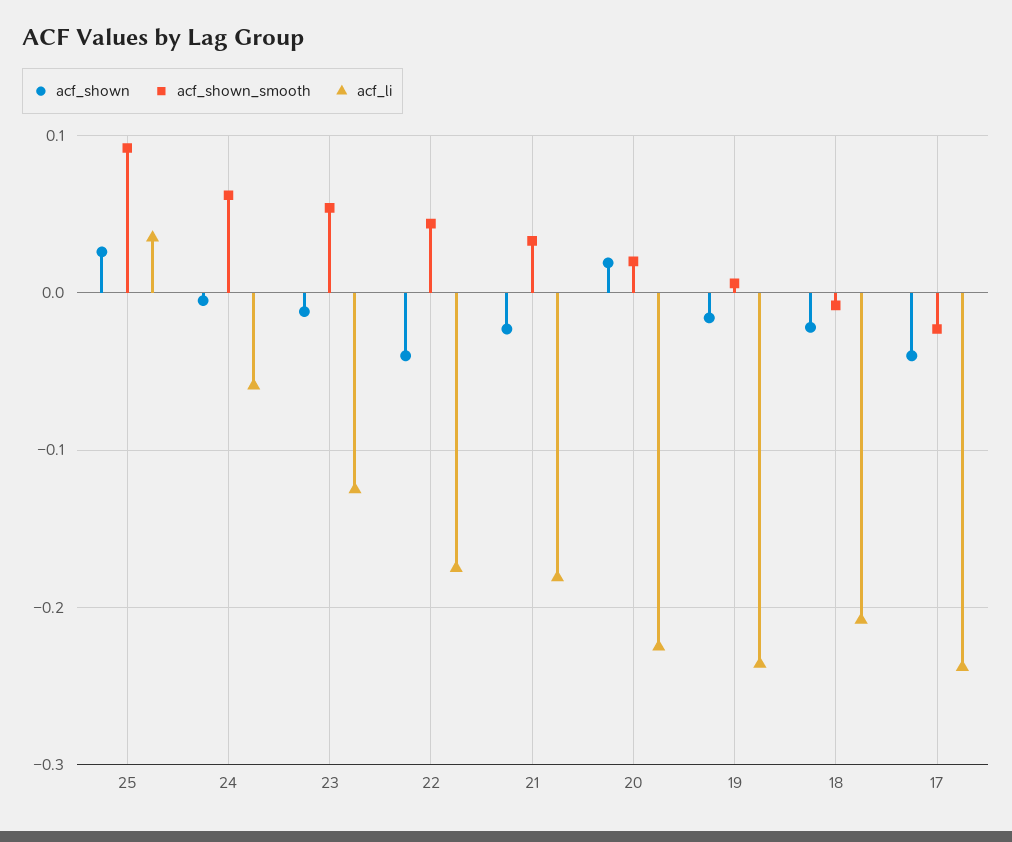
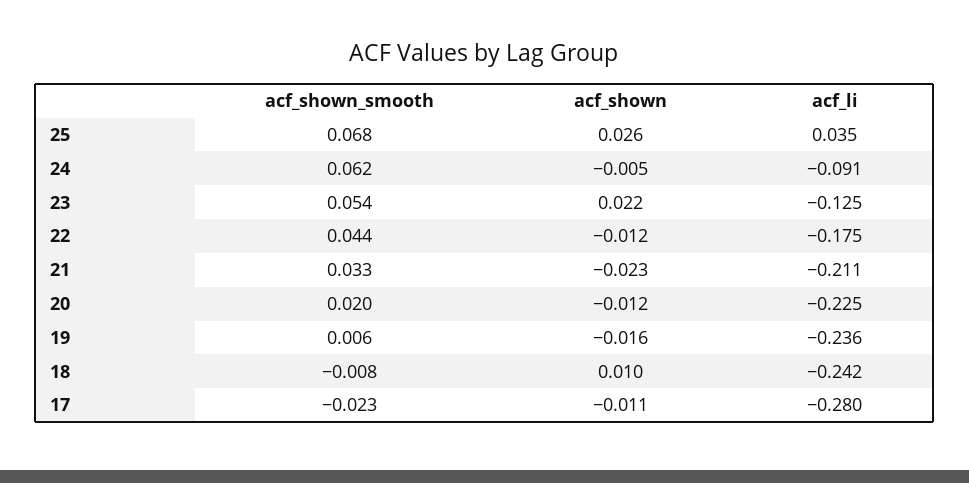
  {
    "acf_shown": {
      "25": 0.026,
      "24": -0.005,
-     "23": -0.01,
+     "23": 0.022,
-     "22": -0.04,
+     "22": -0.012,
      "21": -0.023,
-     "20": 0.02,
+     "20": -0.012,
      "19": -0.016,
-     "18": -0.02,
+     "18": 0.01,
-     "17": -0.04
+     "17": -0.011
    },
    "acf_shown_smooth": {
-     "25": 0.09,
+     "25": 0.068,
      "24": 0.062,
      "23": 0.054,
      "22": 0.044,
      "21": 0.033,
      "20": 0.02,
      "19": 0.006,
      "18": -0.008,
      "17": -0.023
    },
    "acf_li": {
      "25": 0.035,
-     "24": -0.06,
+     "24": -0.091,
      "23": -0.125,
      "22": -0.175,
-     "21": -0.18,
+     "21": -0.211,
      "20": -0.225,
      "19": -0.236,
-     "18": -0.21,
+     "18": -0.242,
-     "17": -0.24
+     "17": -0.28
    }
  }

